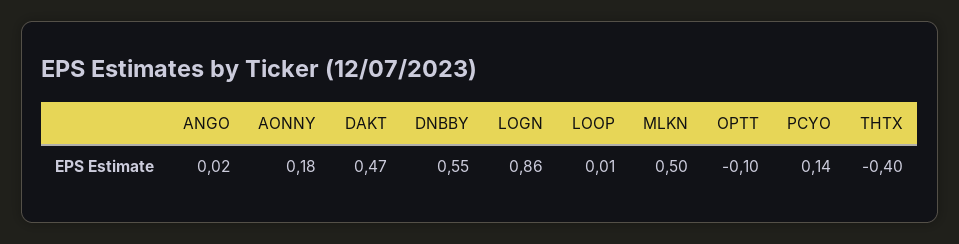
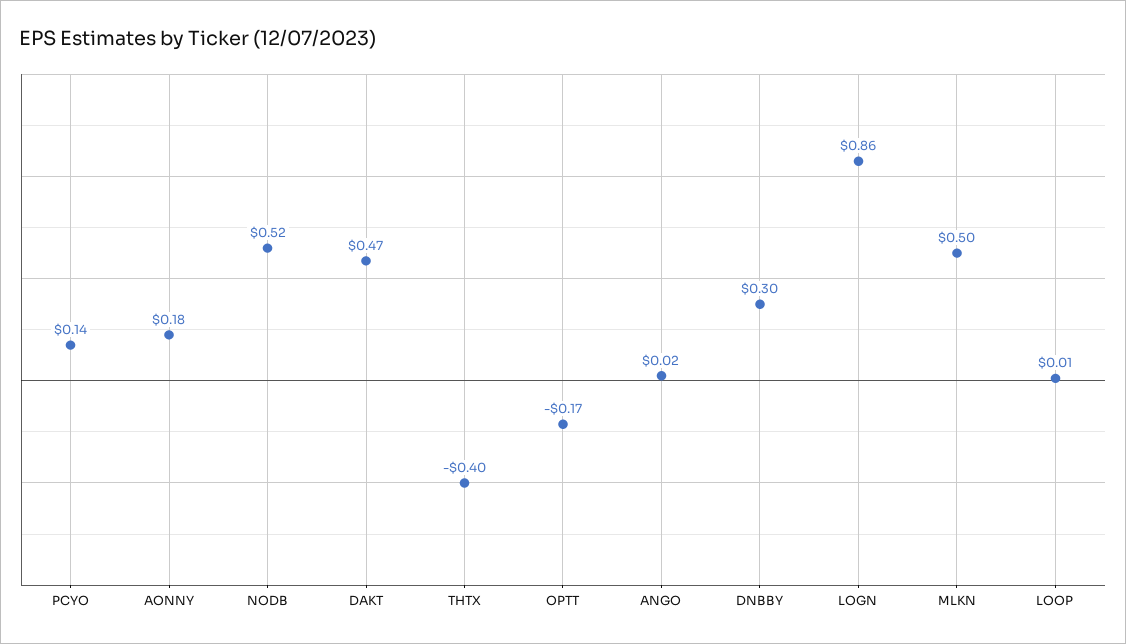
  {
    "ANGO": 0.02,
    "AONNY": 0.18,
    "DAKT": 0.47,
-   "DNBBY": 0.55,
+   "DNBBY": 0.3,
    "LOGN": 0.86,
    "LOOP": 0.01,
    "MLKN": 0.5,
-   "OPTT": -0.1,
+   "OPTT": -0.17,
    "PCYO": 0.14,
-   "THTX": -0.4
+   "THTX": -0.4,
+   "NODB": 0.52
  }

